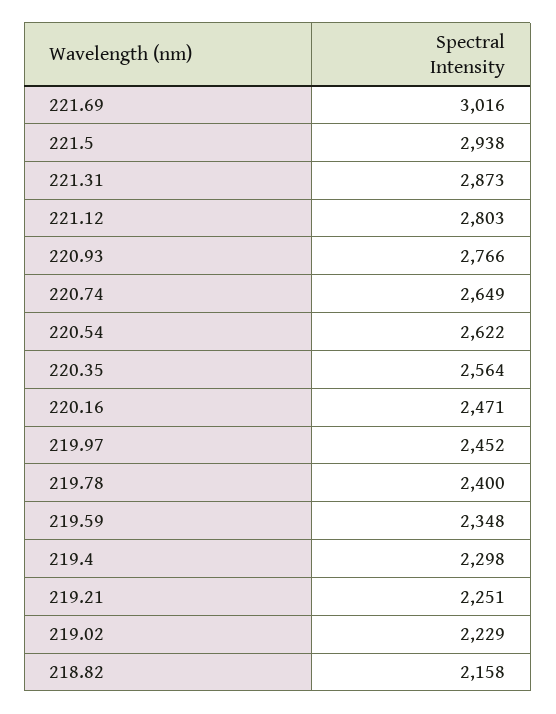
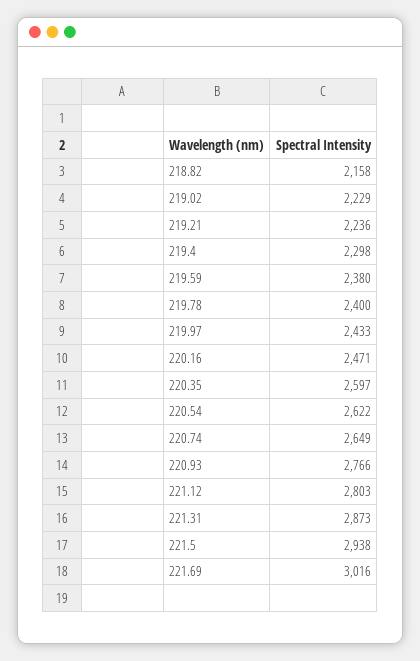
  {
    "221.69": 3016,
    "221.5": 2938,
    "221.31": 2873,
    "221.12": 2803,
    "220.93": 2766,
    "220.74": 2649,
    "220.54": 2622,
-   "220.35": 2564,
+   "220.35": 2597,
    "220.16": 2471,
-   "219.97": 2452,
+   "219.97": 2433,
    "219.78": 2400,
-   "219.59": 2348,
+   "219.59": 2380,
    "219.4": 2298,
-   "219.21": 2251,
+   "219.21": 2236,
    "219.02": 2229,
    "218.82": 2158
  }

